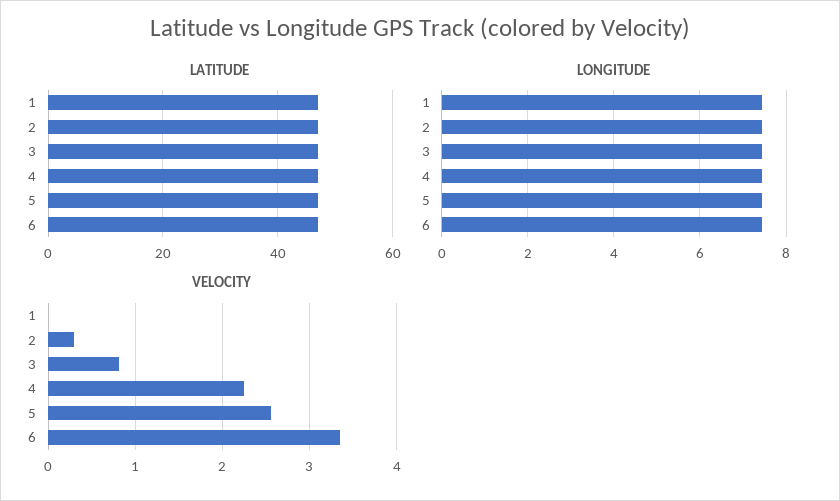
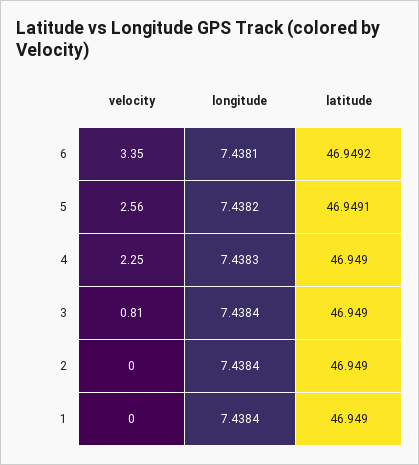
  {
    "LATITUDE": {
      "1": 46.949,
      "2": 46.949,
      "3": 46.949,
      "4": 46.949,
      "5": 46.9491,
      "6": 46.9492
    },
    "LONGITUDE": {
      "1": 7.4384,
      "2": 7.4384,
      "3": 7.4384,
      "4": 7.4383,
      "5": 7.4382,
      "6": 7.4381
    },
    "VELOCITY": {
      "1": 0,
-     "2": 0.3,
+     "2": 0,
      "3": 0.81,
      "4": 2.25,
      "5": 2.56,
      "6": 3.35
    }
  }

